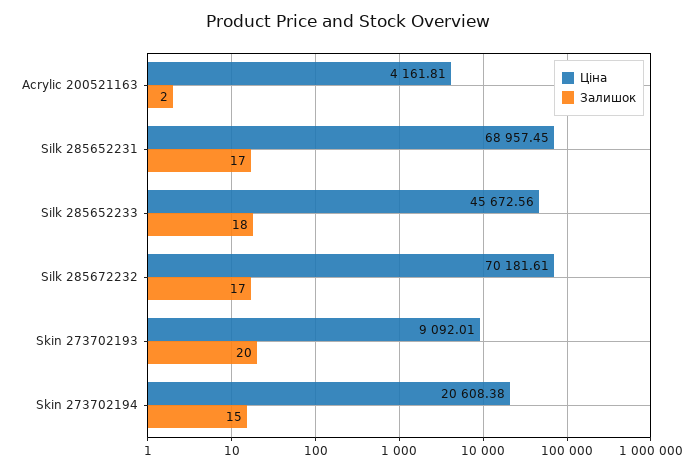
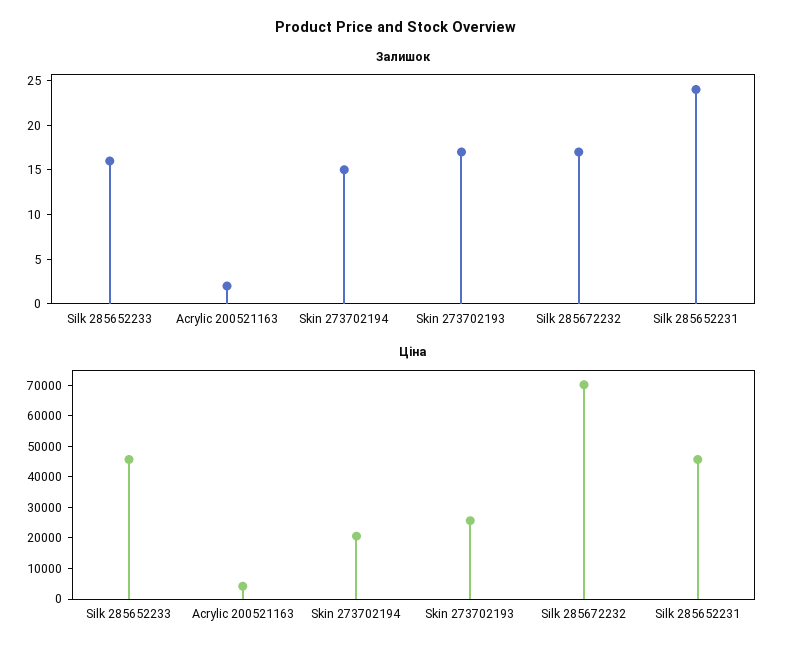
  {
    "Ціна": {
      "Acrylic 200521163": 4161.81,
-     "Silk 285652231": 68957.45,
+     "Silk 285652231": 45000,
      "Silk 285652233": 45672.56,
      "Silk 285672232": 70181.61,
-     "Skin 273702193": 9092.01,
+     "Skin 273702193": 25000,
      "Skin 273702194": 20608.38
    },
    "Залишок": {
      "Acrylic 200521163": 2,
-     "Silk 285652231": 17,
+     "Silk 285652231": 24,
-     "Silk 285652233": 18,
+     "Silk 285652233": 16,
      "Silk 285672232": 17,
-     "Skin 273702193": 20,
+     "Skin 273702193": 17,
      "Skin 273702194": 15
    }
  }

